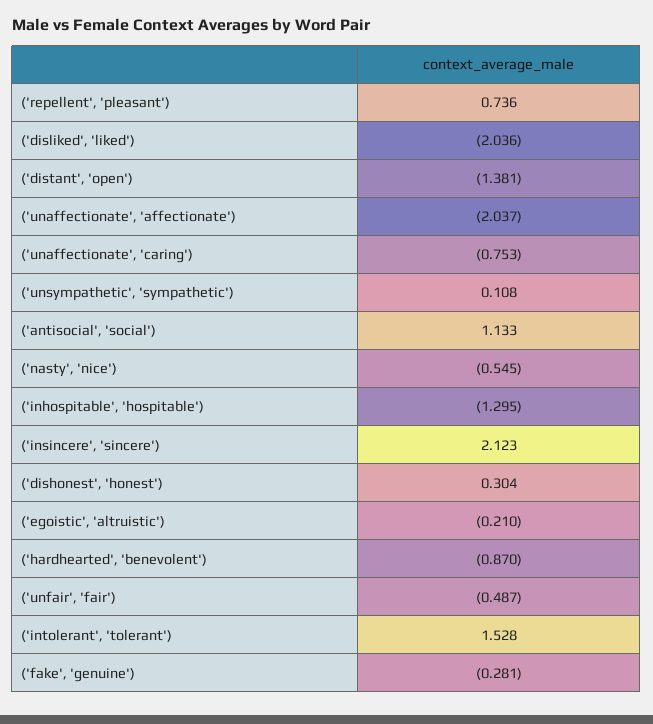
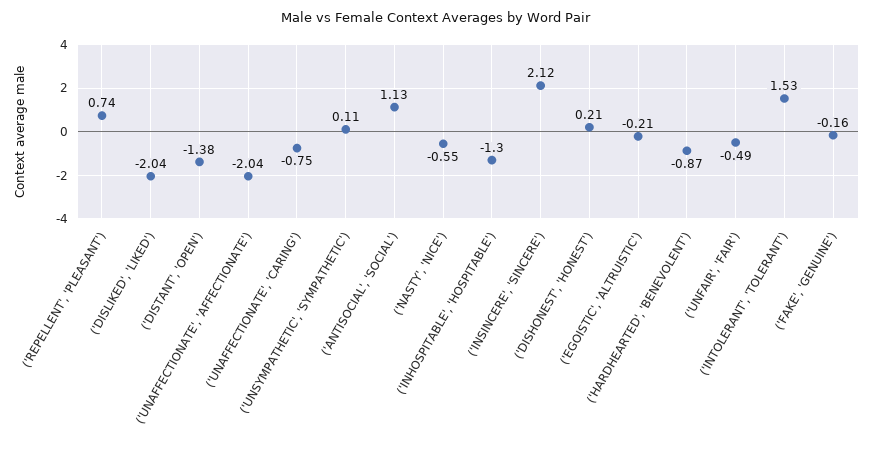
  {
    "('repellent', 'pleasant')": 0.736,
    "('disliked', 'liked')": -2.036,
    "('distant', 'open')": -1.381,
    "('unaffectionate', 'affectionate')": -2.037,
    "('unaffectionate', 'caring')": -0.753,
    "('unsympathetic', 'sympathetic')": 0.108,
    "('antisocial', 'social')": 1.133,
    "('nasty', 'nice')": -0.545,
    "('inhospitable', 'hospitable')": -1.295,
    "('insincere', 'sincere')": 2.123,
-   "('dishonest', 'honest')": 0.304,
+   "('dishonest', 'honest')": 0.21,
    "('egoistic', 'altruistic')": -0.21,
    "('hardhearted', 'benevolent')": -0.87,
    "('unfair', 'fair')": -0.487,
    "('intolerant', 'tolerant')": 1.528,
-   "('fake', 'genuine')": -0.281
+   "('fake', 'genuine')": -0.16
  }

